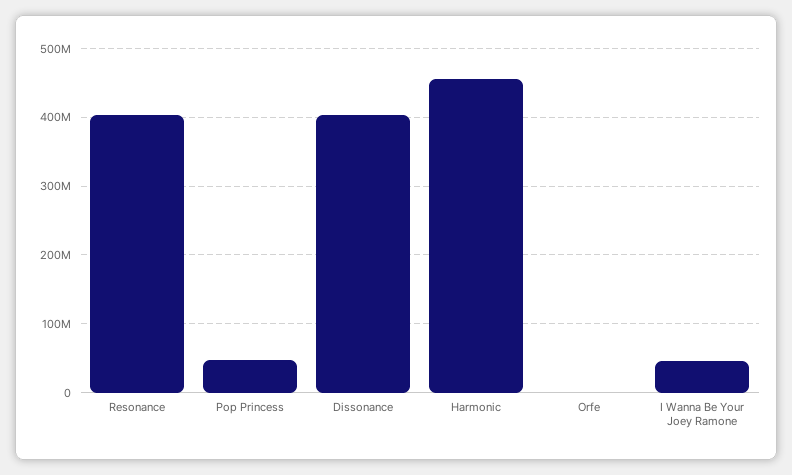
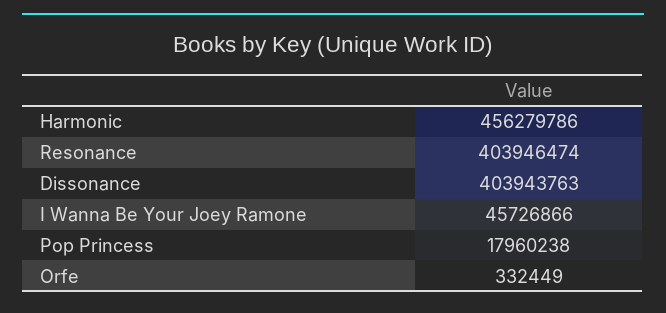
  {
    "Resonance": 403946474,
-   "Pop Princess": 50000000,
+   "Pop Princess": 17960238,
    "Dissonance": 403943763,
    "Harmonic": 456279786,
    "Orfe": 332449,
    "I Wanna Be Your Joey Ramone": 45726866
  }

